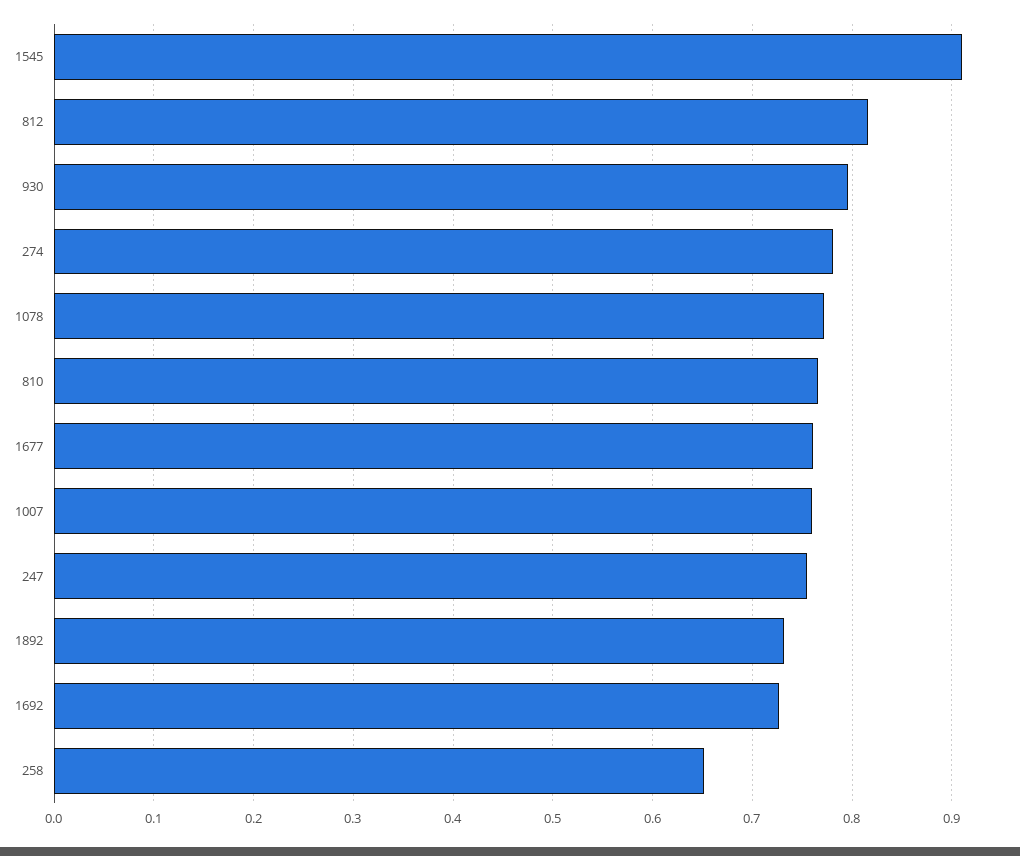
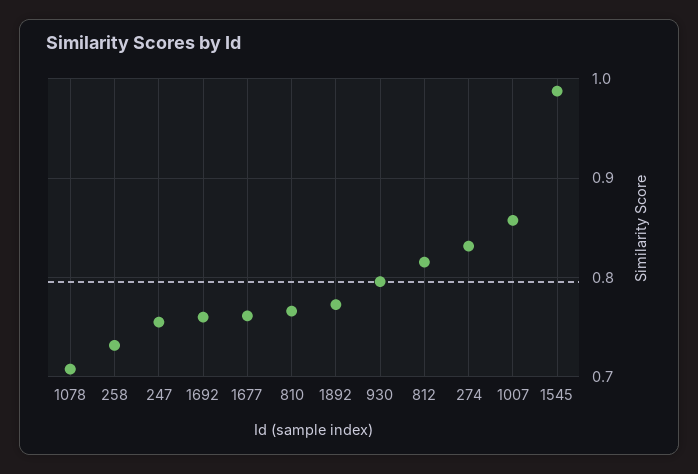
  {
-   "1545": 0.91,
+   "1545": 0.99,
    "812": 0.82,
    "930": 0.8,
-   "274": 0.78,
+   "274": 0.83,
-   "1078": 0.77,
+   "1078": 0.71,
    "810": 0.77,
    "1677": 0.76,
-   "1007": 0.76,
+   "1007": 0.86,
    "247": 0.76,
-   "1892": 0.73,
+   "1892": 0.77,
-   "1692": 0.73,
+   "1692": 0.76,
-   "258": 0.65
+   "258": 0.73
  }

